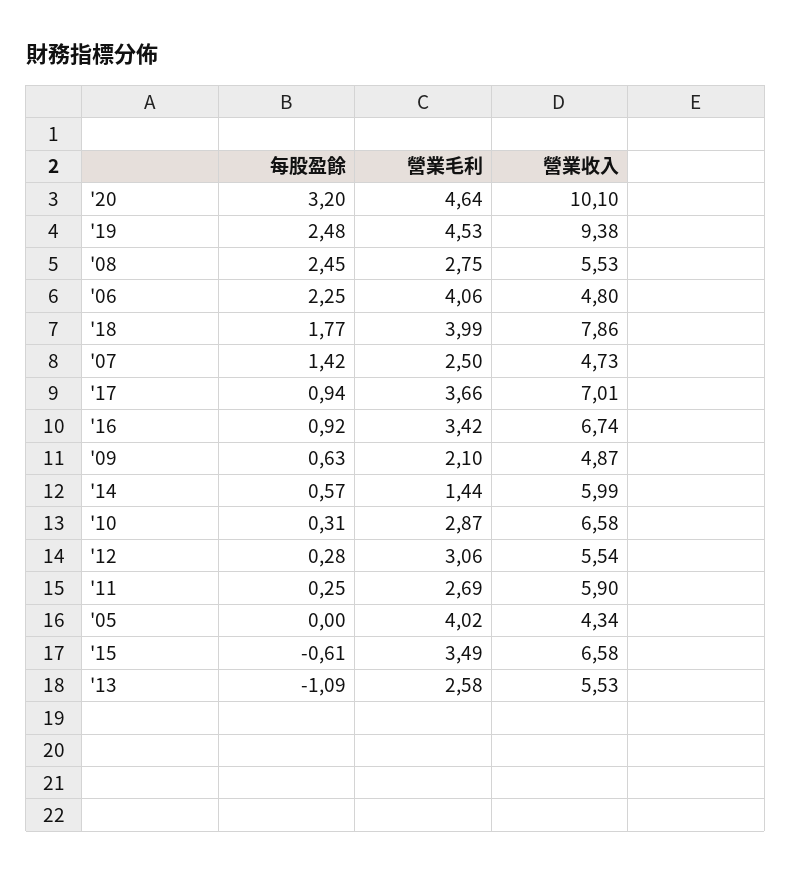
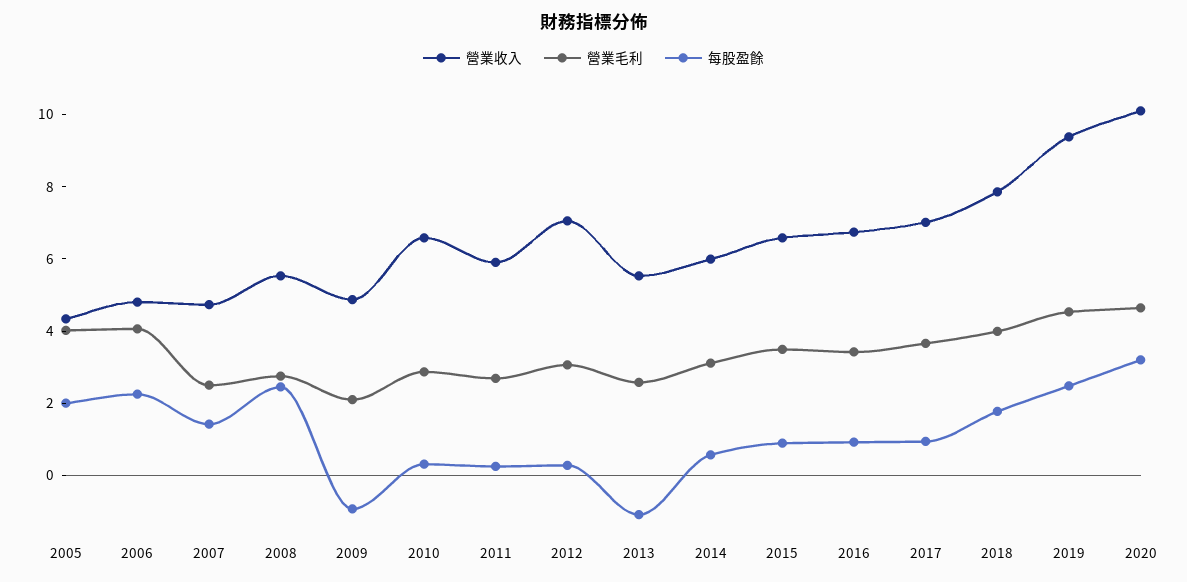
  {
    "每股盈餘": {
      "'20": 3.2,
      "'19": 2.48,
      "'08": 2.45,
      "'06": 2.25,
      "'18": 1.77,
      "'07": 1.42,
      "'17": 0.94,
      "'16": 0.92,
-     "'09": 0.63,
+     "'09": -1,
      "'14": 0.57,
      "'10": 0.31,
      "'12": 0.28,
      "'11": 0.25,
-     "'05": 0,
+     "'05": 2,
-     "'15": -0.61,
+     "'15": 1,
      "'13": -1.09
    },
    "營業毛利": {
      "'20": 4.64,
      "'19": 4.53,
      "'08": 2.75,
      "'06": 4.06,
      "'18": 3.99,
      "'07": 2.5,
      "'17": 3.66,
      "'16": 3.42,
      "'09": 2.1,
-     "'14": 1.44,
+     "'14": 3,
      "'10": 2.87,
      "'12": 3.06,
      "'11": 2.69,
      "'05": 4.02,
      "'15": 3.49,
      "'13": 2.58
    },
    "營業收入": {
      "'20": 10.1,
      "'19": 9.38,
      "'08": 5.53,
      "'06": 4.8,
      "'18": 7.86,
      "'07": 4.73,
      "'17": 7.01,
      "'16": 6.74,
      "'09": 4.87,
      "'14": 5.99,
      "'10": 6.58,
-     "'12": 5.54,
+     "'12": 7,
      "'11": 5.9,
      "'05": 4.34,
      "'15": 6.58,
      "'13": 5.53
    }
  }

